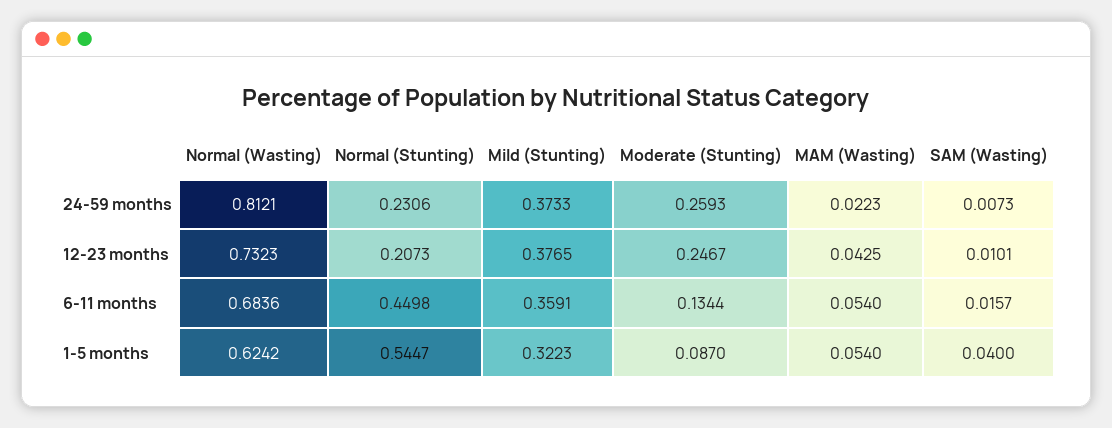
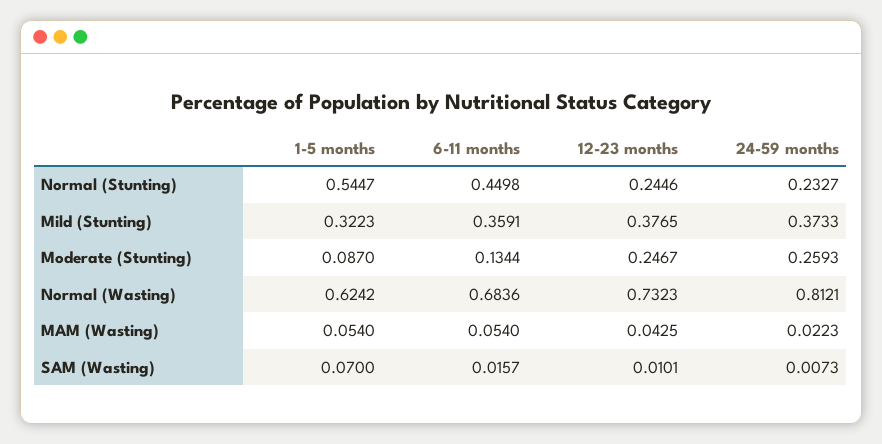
  {
    "Normal (Wasting)": {
      "24-59 months": 0.8121,
      "12-23 months": 0.7323,
      "6-11 months": 0.6836,
      "1-5 months": 0.6242
    },
    "Normal (Stunting)": {
-     "24-59 months": 0.2306,
+     "24-59 months": 0.2327,
-     "12-23 months": 0.2073,
+     "12-23 months": 0.2446,
      "6-11 months": 0.4498,
      "1-5 months": 0.5447
    },
    "Mild (Stunting)": {
      "24-59 months": 0.3733,
      "12-23 months": 0.3765,
      "6-11 months": 0.3591,
      "1-5 months": 0.3223
    },
    "Moderate (Stunting)": {
      "24-59 months": 0.2593,
      "12-23 months": 0.2467,
      "6-11 months": 0.1344,
      "1-5 months": 0.087
    },
    "MAM (Wasting)": {
      "24-59 months": 0.0223,
      "12-23 months": 0.0425,
      "6-11 months": 0.054,
      "1-5 months": 0.054
    },
    "SAM (Wasting)": {
      "24-59 months": 0.0073,
      "12-23 months": 0.0101,
      "6-11 months": 0.0157,
-     "1-5 months": 0.04
+     "1-5 months": 0.07
    }
  }

